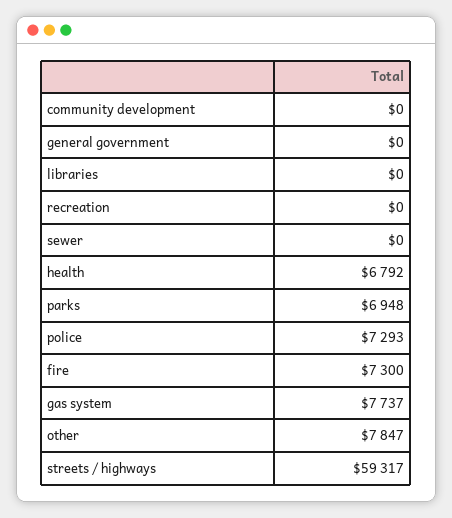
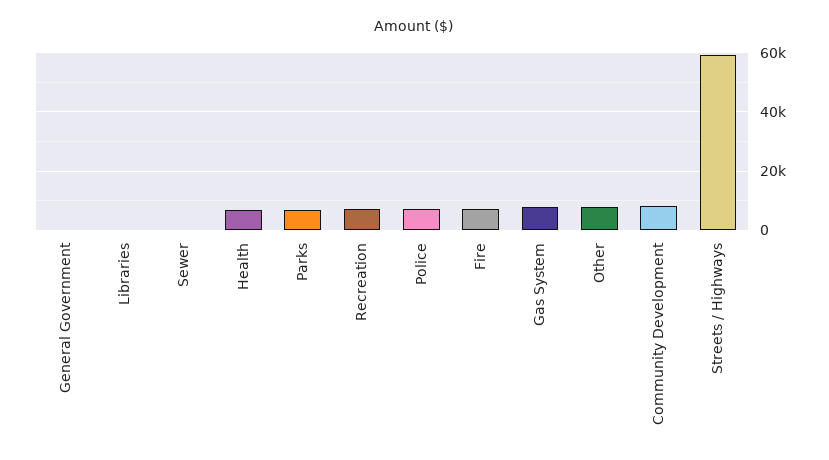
  {
-   "community development": 0,
+   "community development": 7500,
    "general government": 0,
    "libraries": 0,
-   "recreation": 0,
+   "recreation": 7500,
    "sewer": 0,
    "health": 6792,
    "parks": 6948,
    "police": 7293,
    "fire": 7300,
    "gas system": 7737,
    "other": 7847,
    "streets / highways": 59317
  }

